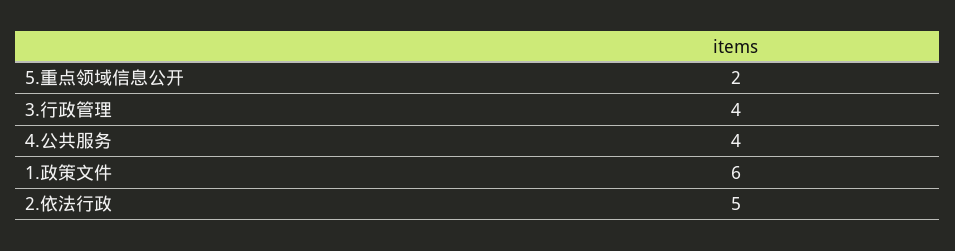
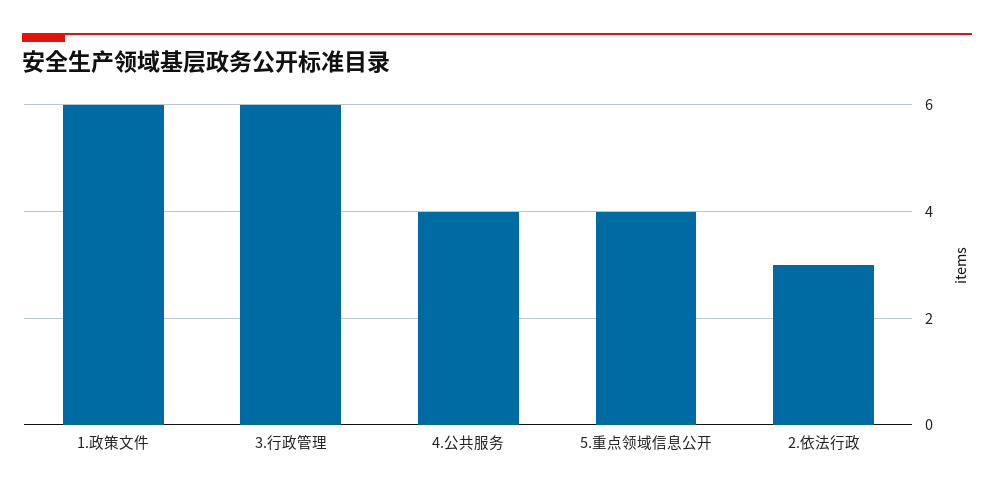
  {
-   "5.重点领域信息公开": 2,
+   "5.重点领域信息公开": 4,
-   "3.行政管理": 4,
+   "3.行政管理": 6,
    "4.公共服务": 4,
    "1.政策文件": 6,
-   "2.依法行政": 5
+   "2.依法行政": 3
  }

